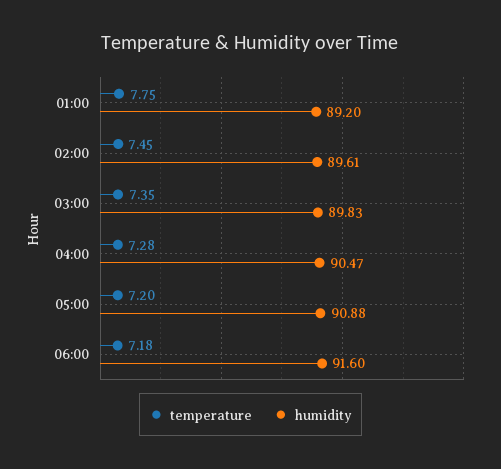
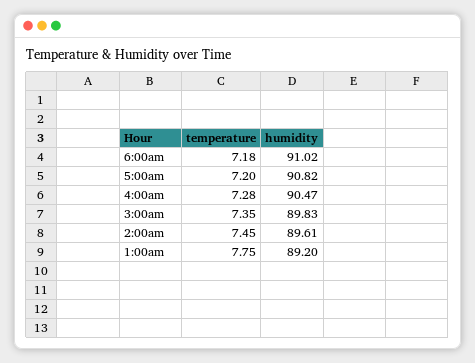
  {
    "temperature": {
      "01:00": 7.75,
      "02:00": 7.45,
      "03:00": 7.35,
      "04:00": 7.28,
      "05:00": 7.2,
      "06:00": 7.18
    },
    "humidity": {
      "01:00": 89.2,
      "02:00": 89.61,
      "03:00": 89.83,
      "04:00": 90.47,
-     "05:00": 90.88,
+     "05:00": 90.82,
-     "06:00": 91.6
+     "06:00": 91.02
    }
  }

